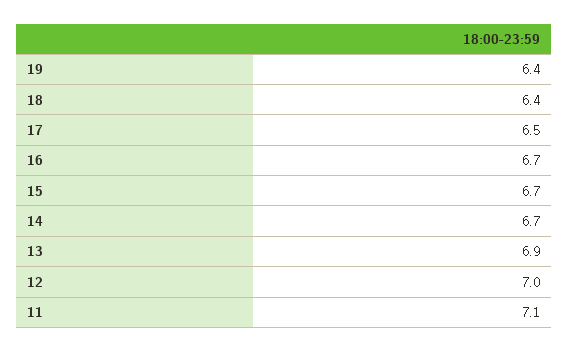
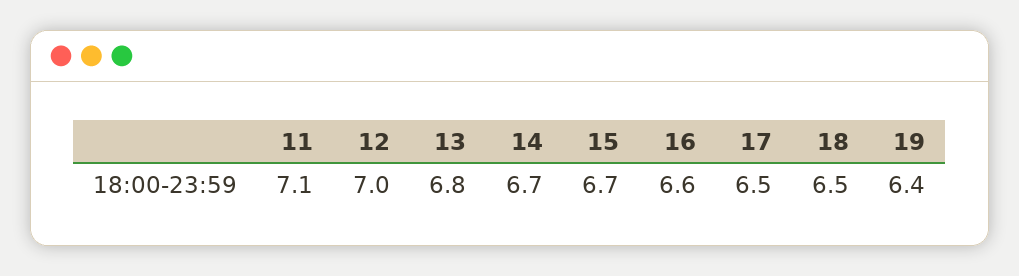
  {
    "19": 6.4,
-   "18": 6.4,
+   "18": 6.5,
    "17": 6.5,
-   "16": 6.7,
+   "16": 6.6,
    "15": 6.7,
    "14": 6.7,
-   "13": 6.9,
+   "13": 6.8,
    "12": 7,
    "11": 7.1
  }

